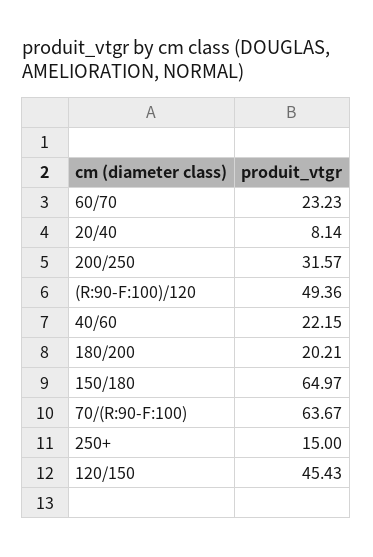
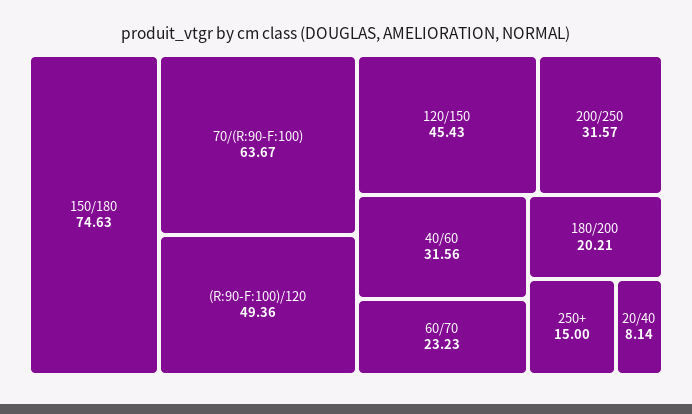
  {
    "60/70": 23.23,
    "20/40": 8.14,
    "200/250": 31.57,
    "(R:90-F:100)/120": 49.36,
-   "40/60": 22.15,
+   "40/60": 31.56,
    "180/200": 20.21,
-   "150/180": 64.97,
+   "150/180": 74.63,
    "70/(R:90-F:100)": 63.67,
    "250+": 15,
    "120/150": 45.43
  }

